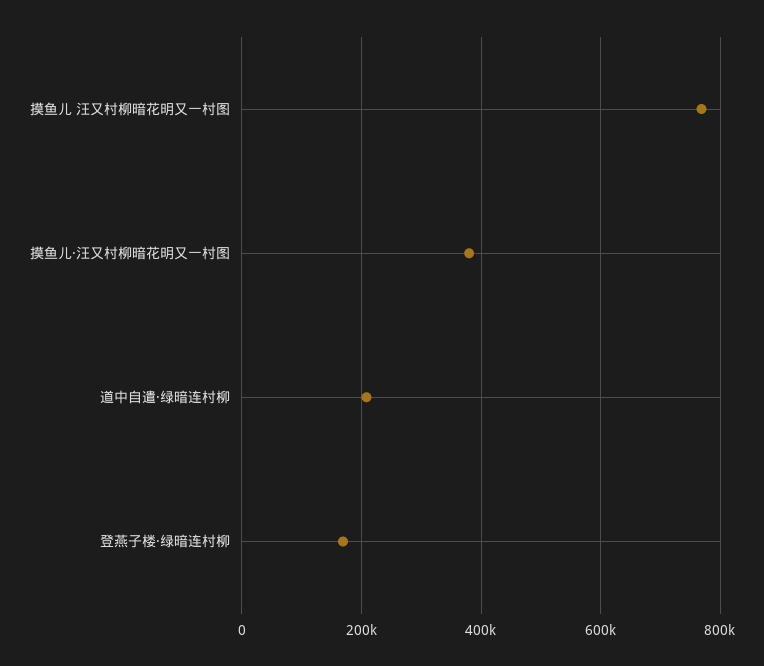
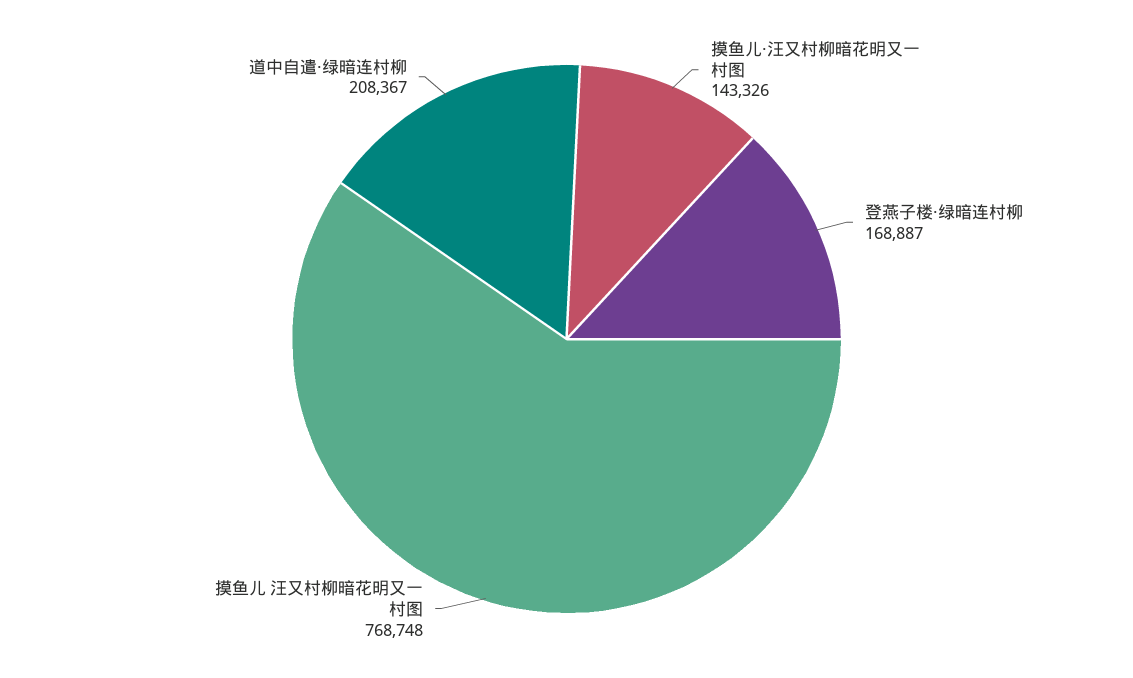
  {
    "摸鱼儿 汪又村柳暗花明又一村图": 768748,
-   "摸鱼儿·汪又村柳暗花明又一村图": 380000,
+   "摸鱼儿·汪又村柳暗花明又一村图": 143326,
    "道中自遣·绿暗连村柳": 208367,
    "登燕子楼·绿暗连村柳": 168887
  }

